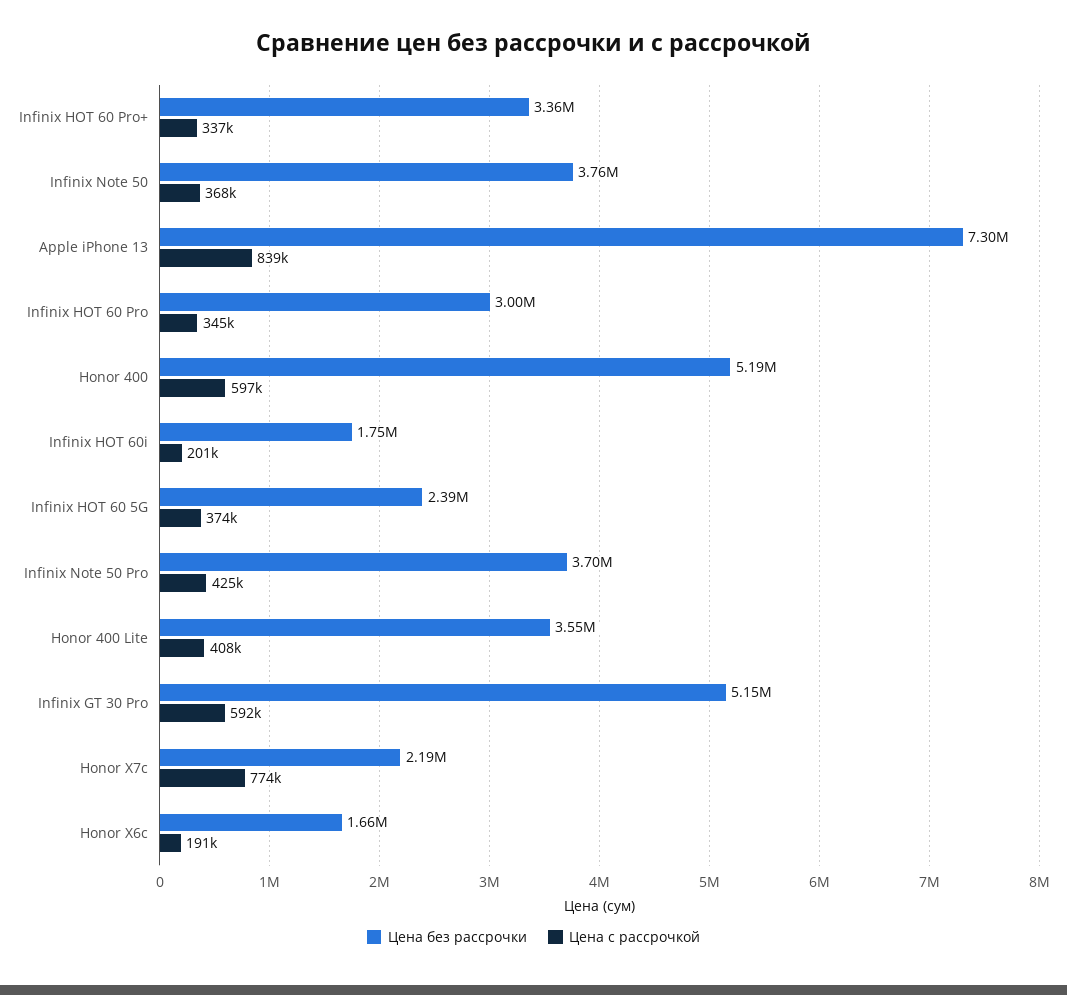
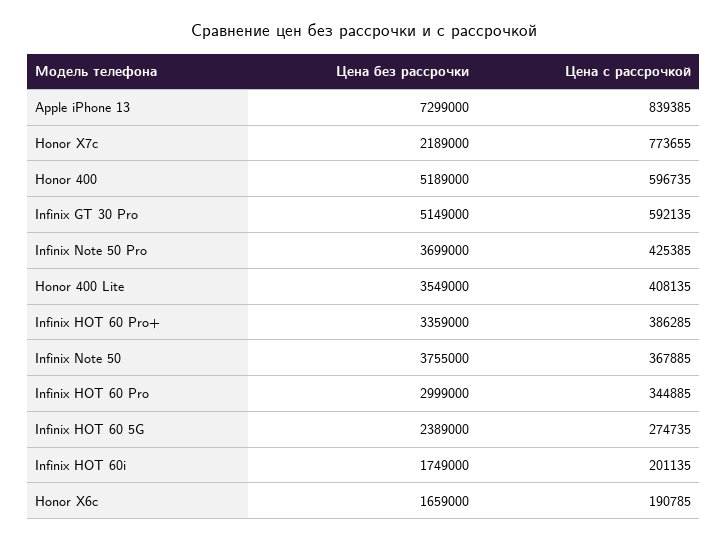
  {
    "Цена без рассрочки": {
      "Infinix HOT 60 Pro+": 3359000,
      "Infinix Note 50": 3755000,
      "Apple iPhone 13": 7299000,
      "Infinix HOT 60 Pro": 2999000,
      "Honor 400": 5189000,
      "Infinix HOT 60i": 1749000,
      "Infinix HOT 60 5G": 2389000,
      "Infinix Note 50 Pro": 3699000,
      "Honor 400 Lite": 3549000,
      "Infinix GT 30 Pro": 5149000,
      "Honor X7c": 2189000,
      "Honor X6c": 1659000
    },
    "Цена с рассрочкой": {
-     "Infinix HOT 60 Pro+": 337000,
+     "Infinix HOT 60 Pro+": 386285,
      "Infinix Note 50": 367885,
      "Apple iPhone 13": 839385,
      "Infinix HOT 60 Pro": 344885,
      "Honor 400": 596735,
      "Infinix HOT 60i": 201135,
-     "Infinix HOT 60 5G": 374000,
+     "Infinix HOT 60 5G": 274735,
      "Infinix Note 50 Pro": 425385,
      "Honor 400 Lite": 408135,
      "Infinix GT 30 Pro": 592135,
      "Honor X7c": 773655,
      "Honor X6c": 190785
    }
  }

